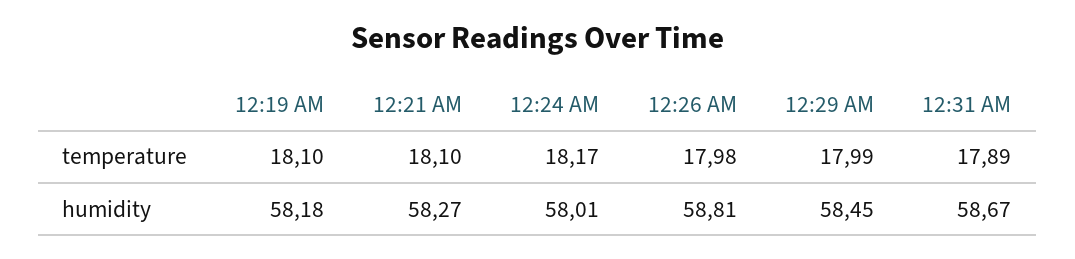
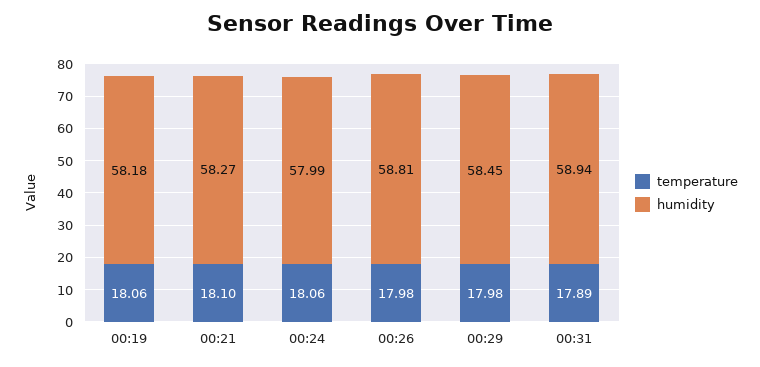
  {
    "temperature": {
-     "12:19 AM": 18.1,
+     "12:19 AM": 18.06,
      "12:21 AM": 18.1,
-     "12:24 AM": 18.17,
+     "12:24 AM": 18.06,
      "12:26 AM": 17.98,
-     "12:29 AM": 17.99,
+     "12:29 AM": 17.98,
      "12:31 AM": 17.89
    },
    "humidity": {
      "12:19 AM": 58.18,
      "12:21 AM": 58.27,
-     "12:24 AM": 58.01,
+     "12:24 AM": 57.99,
      "12:26 AM": 58.81,
      "12:29 AM": 58.45,
-     "12:31 AM": 58.67
+     "12:31 AM": 58.94
    }
  }

